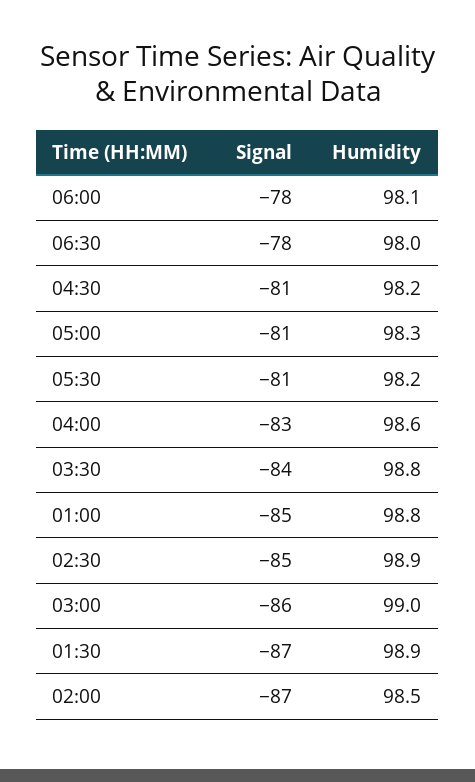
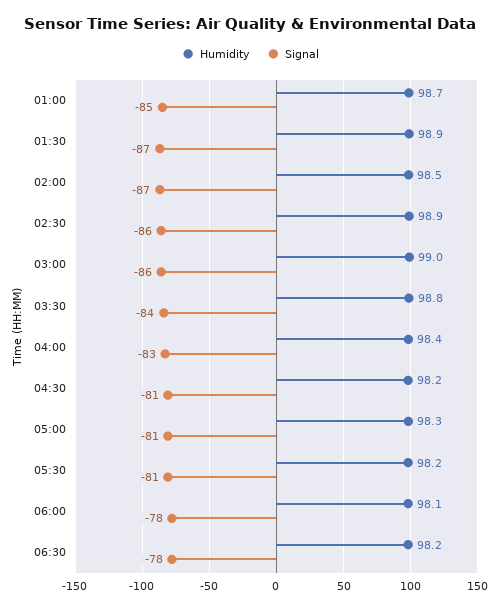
  {
    "Signal": {
      "06:00": -78,
      "06:30": -78,
      "04:30": -81,
      "05:00": -81,
      "05:30": -81,
      "04:00": -83,
      "03:30": -84,
      "01:00": -85,
-     "02:30": -85,
+     "02:30": -86,
      "03:00": -86,
      "01:30": -87,
      "02:00": -87
    },
    "Humidity": {
      "06:00": 98.1,
-     "06:30": 98,
+     "06:30": 98.2,
      "04:30": 98.2,
      "05:00": 98.3,
      "05:30": 98.2,
-     "04:00": 98.6,
+     "04:00": 98.4,
      "03:30": 98.8,
-     "01:00": 98.8,
+     "01:00": 98.7,
      "02:30": 98.9,
      "03:00": 99,
      "01:30": 98.9,
      "02:00": 98.5
    }
  }

